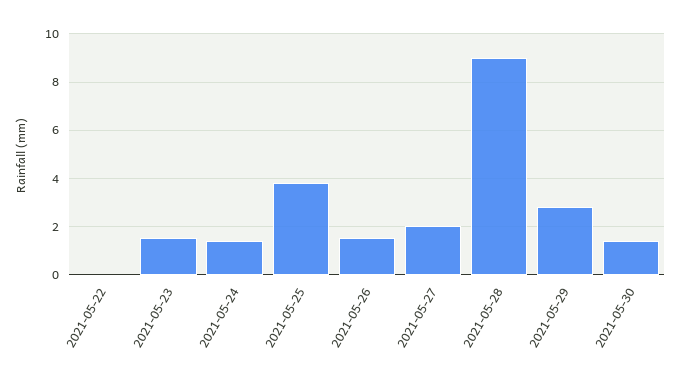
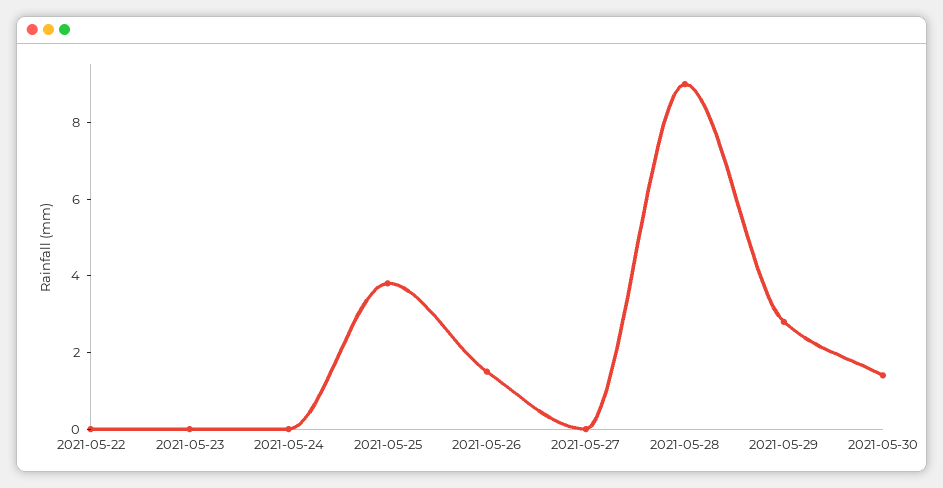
  {
    "2021-05-22": 0,
-   "2021-05-23": 1.5,
+   "2021-05-23": 0,
-   "2021-05-24": 1.5,
+   "2021-05-24": 0,
    "2021-05-25": 4,
    "2021-05-26": 1.5,
-   "2021-05-27": 2,
+   "2021-05-27": 0,
    "2021-05-28": 9,
    "2021-05-29": 3,
    "2021-05-30": 1.5
  }

